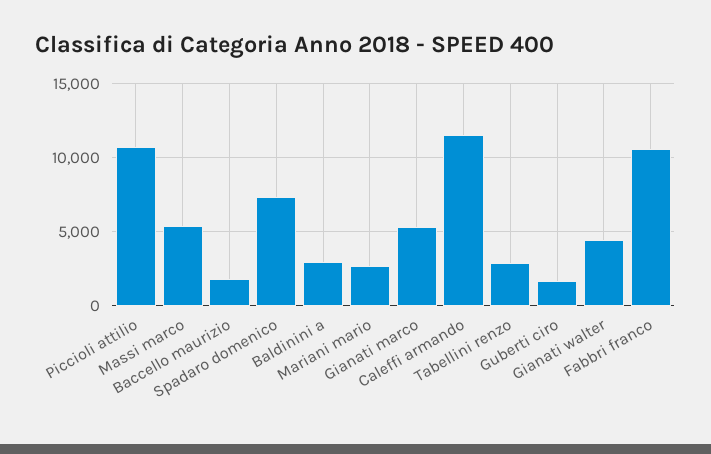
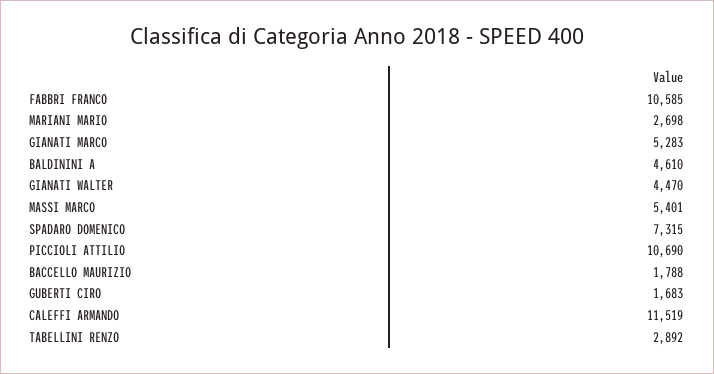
  {
    "Piccioli attilio": 10690,
    "Massi marco": 5401,
    "Baccello maurizio": 1788,
    "Spadaro domenico": 7315,
-   "Baldinini a": 3000,
+   "Baldinini a": 4610,
    "Mariani mario": 2698,
    "Gianati marco": 5283,
    "Caleffi armando": 11519,
    "Tabellini renzo": 2892,
    "Guberti ciro": 1683,
    "Gianati walter": 4470,
    "Fabbri franco": 10585
  }

